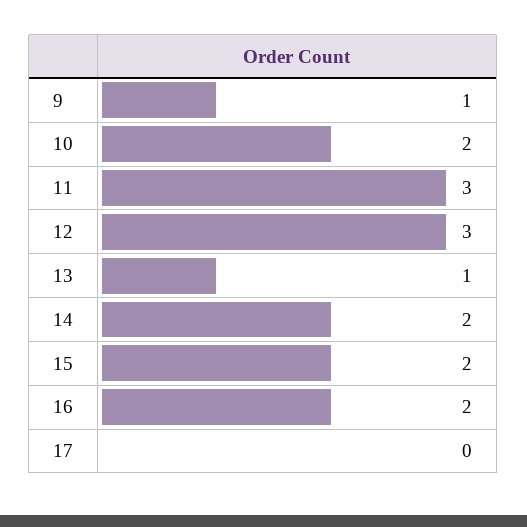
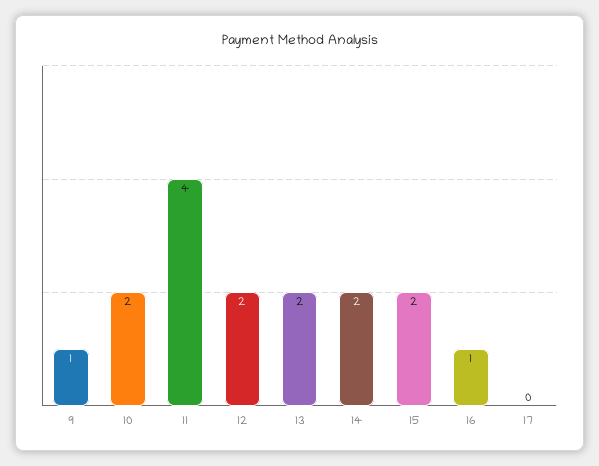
  {
    "9": 1,
    "10": 2,
-   "11": 3,
+   "11": 4,
-   "12": 3,
+   "12": 2,
-   "13": 1,
+   "13": 2,
    "14": 2,
    "15": 2,
-   "16": 2,
+   "16": 1,
    "17": 0
  }

